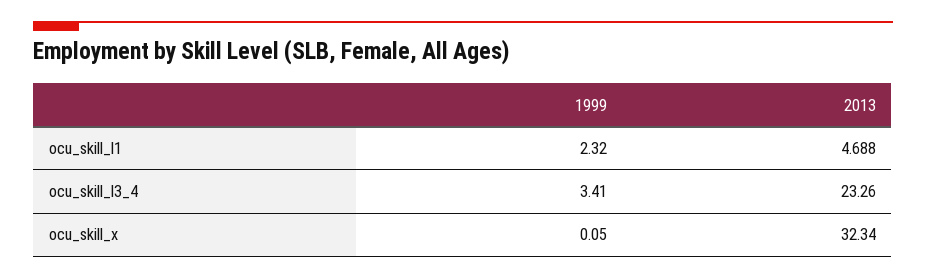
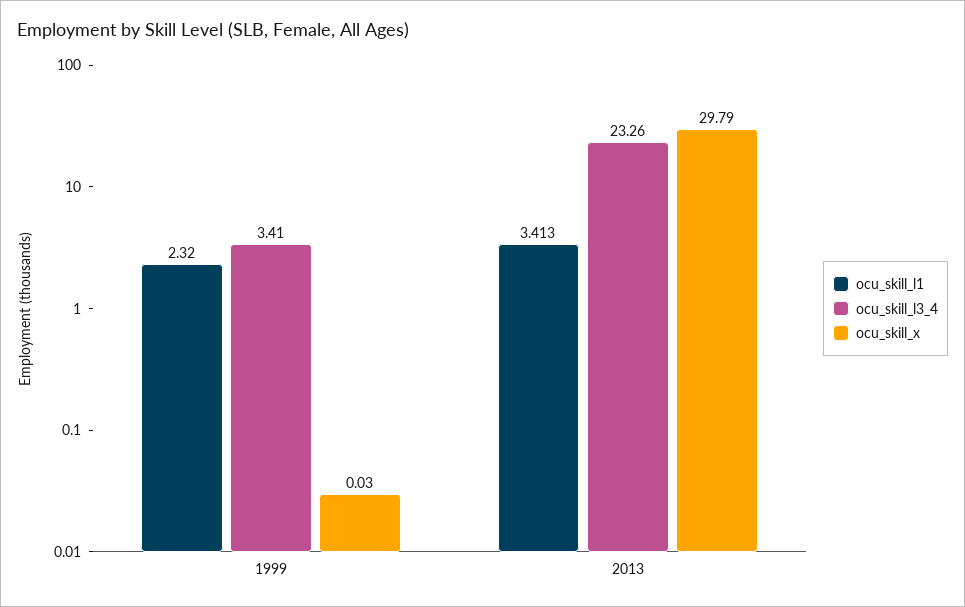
  {
    "ocu_skill_l1": {
      "1999": 2.32,
-     "2013": 4.688
+     "2013": 3.413
    },
    "ocu_skill_l3_4": {
      "1999": 3.41,
      "2013": 23.26
    },
    "ocu_skill_x": {
-     "1999": 0.05,
+     "1999": 0.03,
-     "2013": 32.34
+     "2013": 29.79
    }
  }

